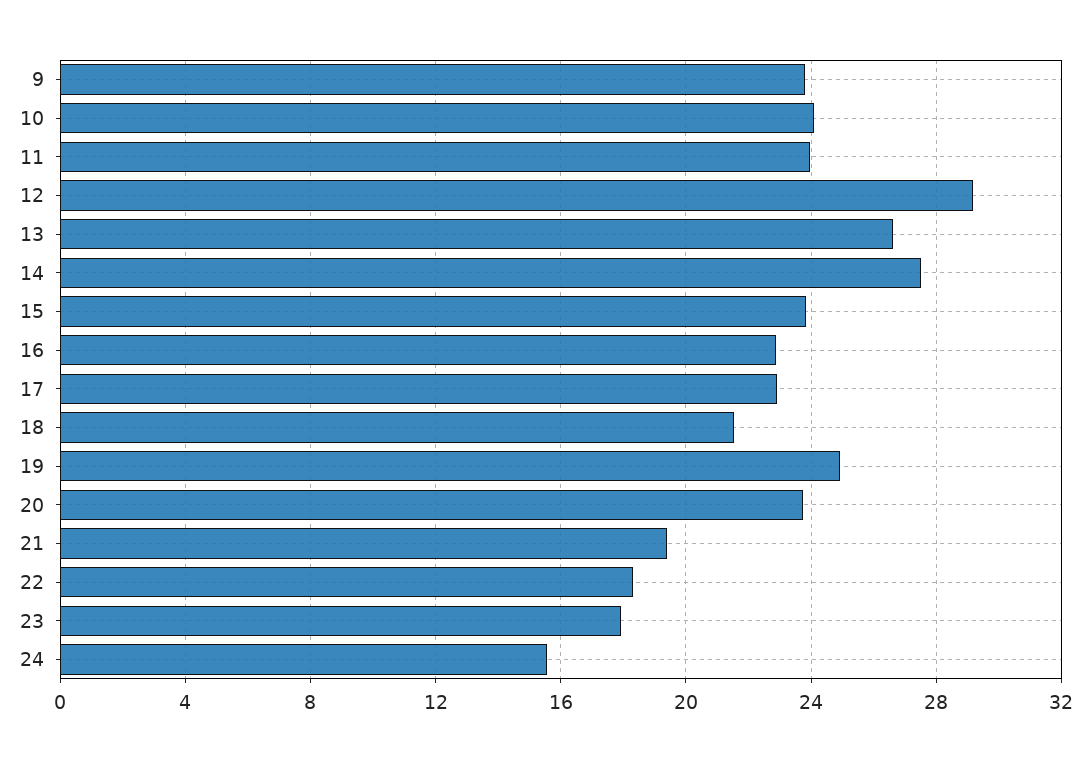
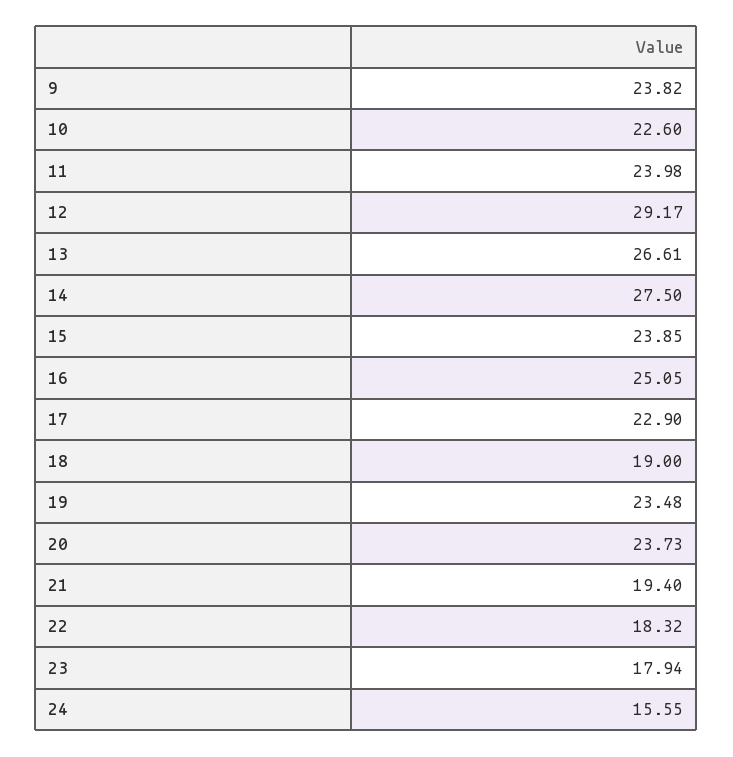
  {
    "9": 23.82,
-   "10": 24,
+   "10": 22.6,
    "11": 23.98,
    "12": 29.17,
    "13": 26.61,
    "14": 27.5,
    "15": 23.85,
-   "16": 23,
+   "16": 25.05,
    "17": 22.9,
-   "18": 21.5,
+   "18": 19,
-   "19": 25,
+   "19": 23.48,
    "20": 23.73,
    "21": 19.4,
    "22": 18.32,
    "23": 17.94,
    "24": 15.55
  }

